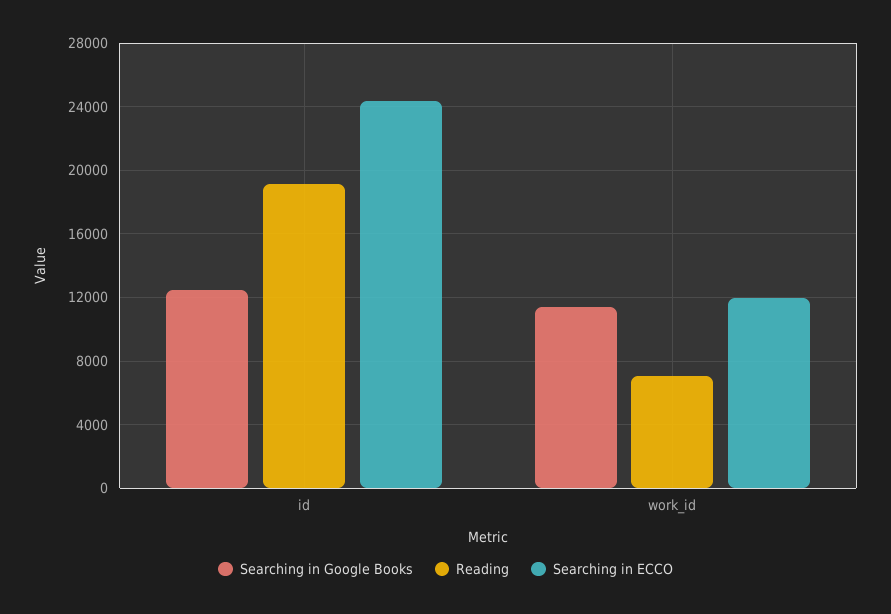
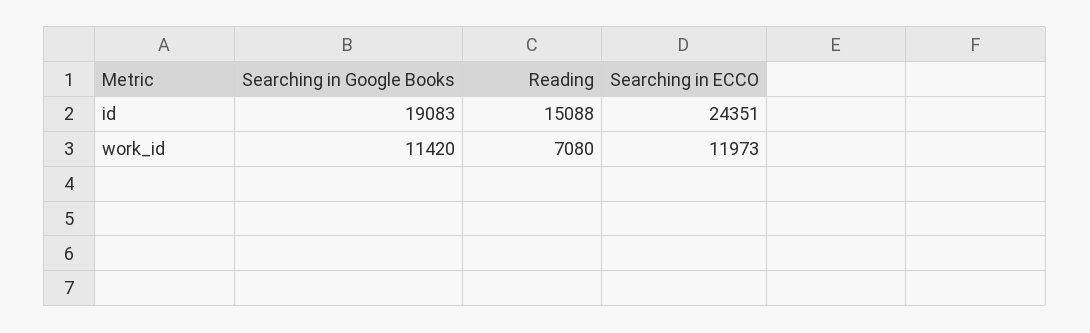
  {
    "Searching in Google Books": {
-     "id": 12500,
+     "id": 19083,
      "work_id": 11420
    },
    "Reading": {
-     "id": 19000,
+     "id": 15088,
      "work_id": 7080
    },
    "Searching in ECCO": {
      "id": 24351,
      "work_id": 11973
    }
  }

